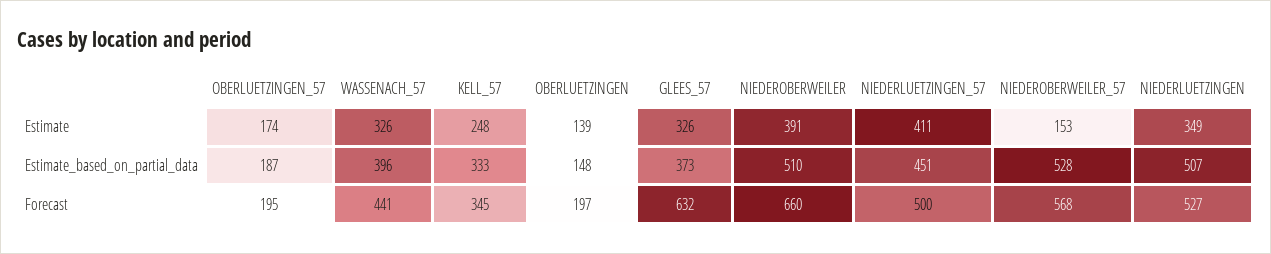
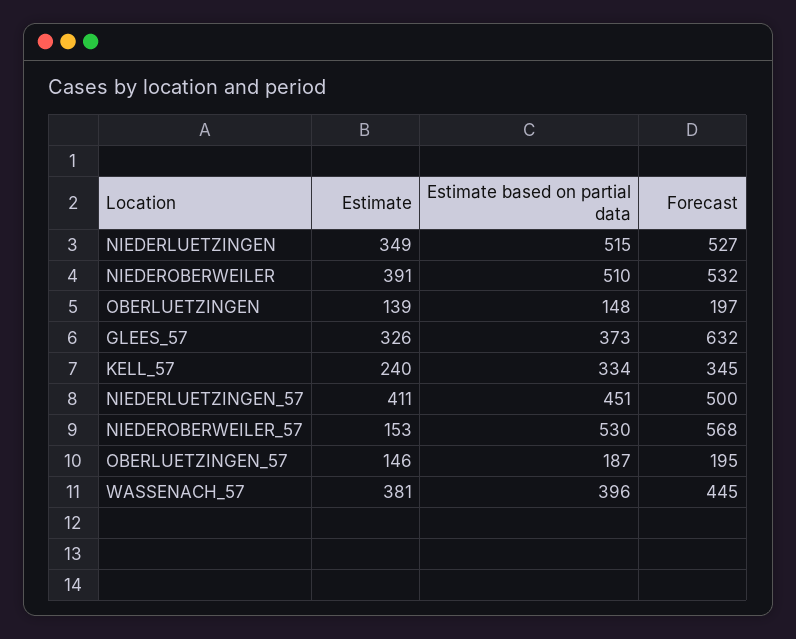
  {
    "OBERLUETZINGEN_57": {
-     "Estimate": 174,
+     "Estimate": 146,
      "Estimate_based_on_partial_data": 187,
      "Forecast": 195
    },
    "WASSENACH_57": {
-     "Estimate": 326,
+     "Estimate": 381,
      "Estimate_based_on_partial_data": 396,
-     "Forecast": 441
+     "Forecast": 445
    },
    "KELL_57": {
-     "Estimate": 248,
+     "Estimate": 240,
-     "Estimate_based_on_partial_data": 333,
+     "Estimate_based_on_partial_data": 334,
      "Forecast": 345
    },
    "OBERLUETZINGEN": {
      "Estimate": 139,
      "Estimate_based_on_partial_data": 148,
      "Forecast": 197
    },
    "GLEES_57": {
      "Estimate": 326,
      "Estimate_based_on_partial_data": 373,
      "Forecast": 632
    },
    "NIEDEROBERWEILER": {
      "Estimate": 391,
      "Estimate_based_on_partial_data": 510,
-     "Forecast": 660
+     "Forecast": 532
    },
    "NIEDERLUETZINGEN_57": {
      "Estimate": 411,
      "Estimate_based_on_partial_data": 451,
      "Forecast": 500
    },
    "NIEDEROBERWEILER_57": {
      "Estimate": 153,
-     "Estimate_based_on_partial_data": 528,
+     "Estimate_based_on_partial_data": 530,
      "Forecast": 568
    },
    "NIEDERLUETZINGEN": {
      "Estimate": 349,
-     "Estimate_based_on_partial_data": 507,
+     "Estimate_based_on_partial_data": 515,
      "Forecast": 527
    }
  }

